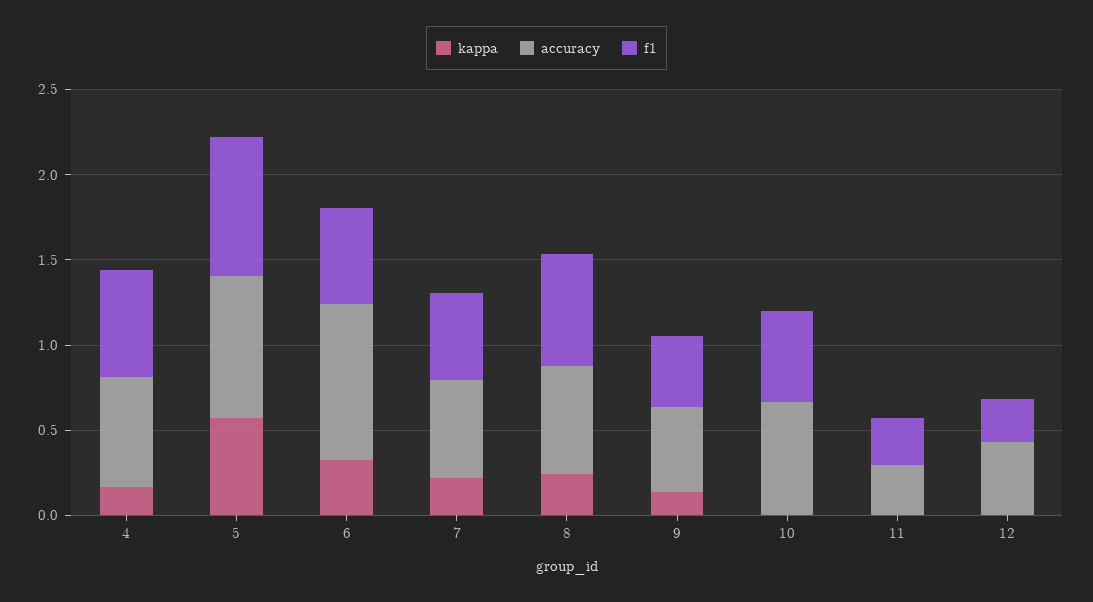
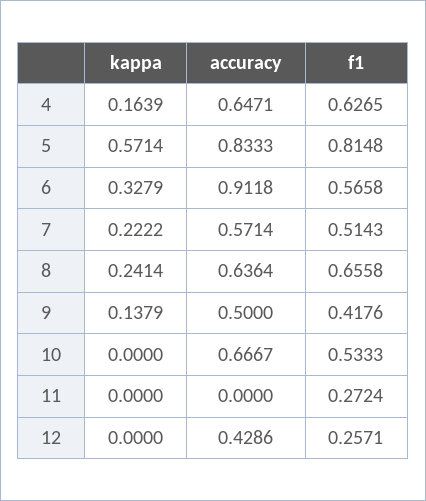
  {
    "kappa": {
      "4": 0.1639,
      "5": 0.5714,
      "6": 0.3279,
      "7": 0.2222,
      "8": 0.2414,
      "9": 0.1379,
      "10": 0,
      "11": 0,
      "12": 0
    },
    "accuracy": {
      "4": 0.6471,
      "5": 0.8333,
      "6": 0.9118,
      "7": 0.5714,
      "8": 0.6364,
      "9": 0.5,
      "10": 0.6667,
-     "11": 0.3,
+     "11": 0,
      "12": 0.4286
    },
    "f1": {
      "4": 0.6265,
      "5": 0.8148,
      "6": 0.5658,
      "7": 0.5143,
      "8": 0.6558,
      "9": 0.4176,
      "10": 0.5333,
      "11": 0.2724,
      "12": 0.2571
    }
  }

